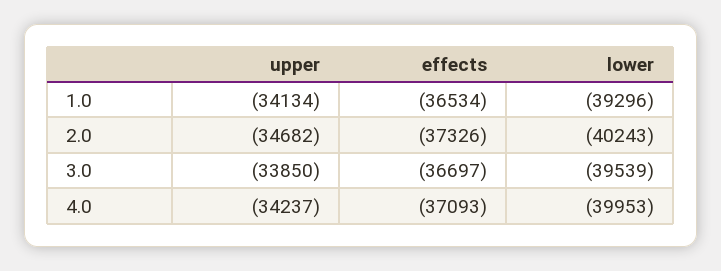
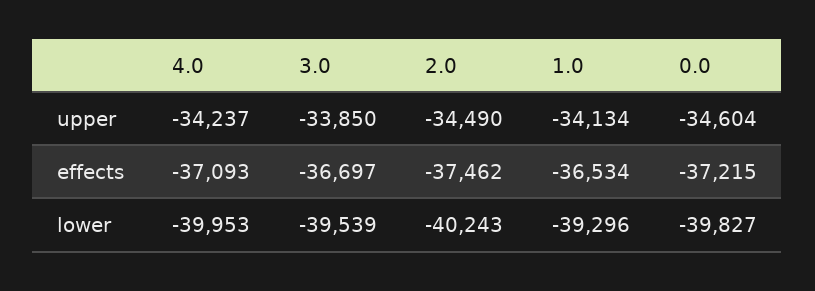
  {
    "upper": {
      "1.0": -34134,
-     "2.0": -34682,
+     "2.0": -34490,
      "3.0": -33850,
-     "4.0": -34237
+     "4.0": -34237,
+     "0.0": -34604
    },
    "effects": {
      "1.0": -36534,
-     "2.0": -37326,
+     "2.0": -37462,
      "3.0": -36697,
-     "4.0": -37093
+     "4.0": -37093,
+     "0.0": -37215
    },
    "lower": {
      "1.0": -39296,
      "2.0": -40243,
      "3.0": -39539,
-     "4.0": -39953
+     "4.0": -39953,
+     "0.0": -39827
    }
  }

